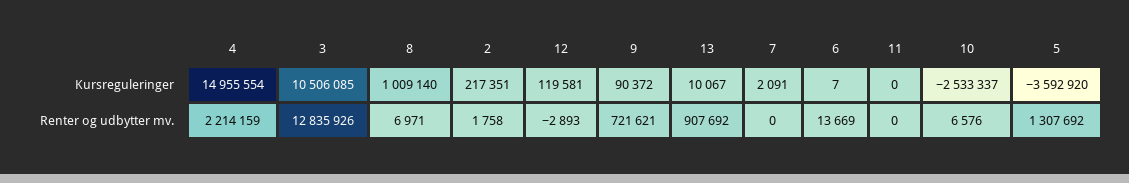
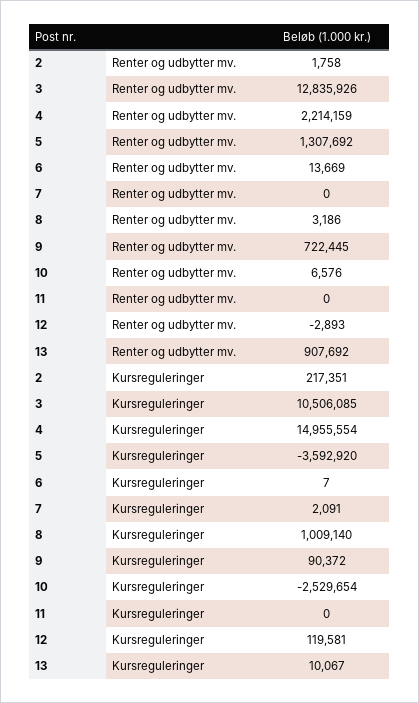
  {
    "4": {
      "Kursreguleringer": 14955554,
      "Renter og udbytter mv.": 2214159
    },
    "3": {
      "Kursreguleringer": 10506085,
      "Renter og udbytter mv.": 12835926
    },
    "8": {
      "Kursreguleringer": 1009140,
-     "Renter og udbytter mv.": 6971
+     "Renter og udbytter mv.": 3186
    },
    "2": {
      "Kursreguleringer": 217351,
      "Renter og udbytter mv.": 1758
    },
    "12": {
      "Kursreguleringer": 119581,
      "Renter og udbytter mv.": -2893
    },
    "9": {
      "Kursreguleringer": 90372,
-     "Renter og udbytter mv.": 721621
+     "Renter og udbytter mv.": 722445
    },
    "13": {
      "Kursreguleringer": 10067,
      "Renter og udbytter mv.": 907692
    },
    "7": {
      "Kursreguleringer": 2091,
      "Renter og udbytter mv.": 0
    },
    "6": {
      "Kursreguleringer": 7,
      "Renter og udbytter mv.": 13669
    },
    "11": {
      "Kursreguleringer": 0,
      "Renter og udbytter mv.": 0
    },
    "10": {
-     "Kursreguleringer": -2533337,
+     "Kursreguleringer": -2529654,
      "Renter og udbytter mv.": 6576
    },
    "5": {
      "Kursreguleringer": -3592920,
      "Renter og udbytter mv.": 1307692
    }
  }

